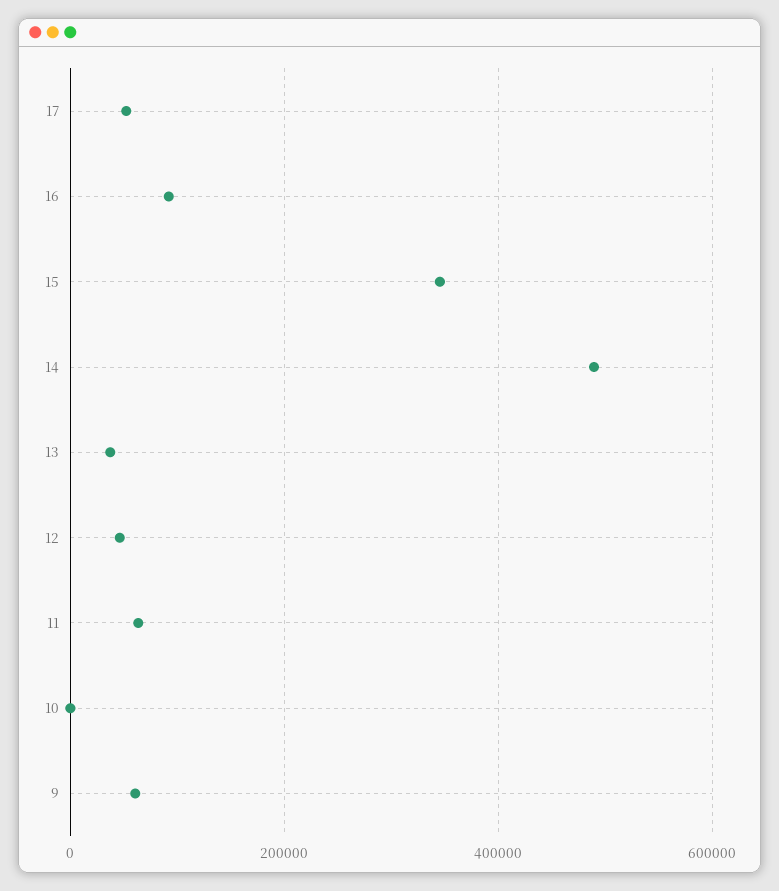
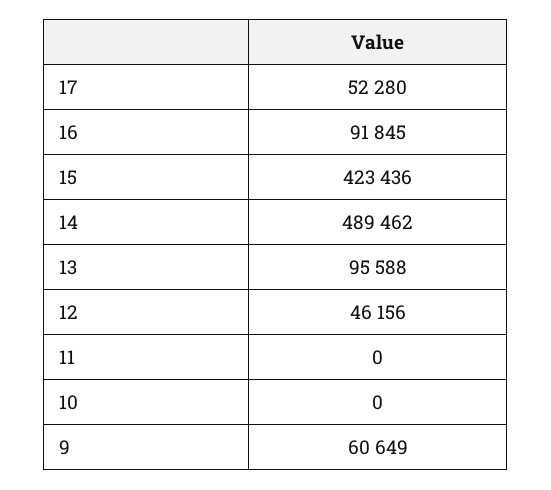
  {
    "17": 52280,
    "16": 91845,
-   "15": 340000,
+   "15": 423436,
    "14": 489462,
-   "13": 40000,
+   "13": 95588,
    "12": 46156,
-   "11": 60000,
+   "11": 0,
    "10": 0,
    "9": 60649
  }

